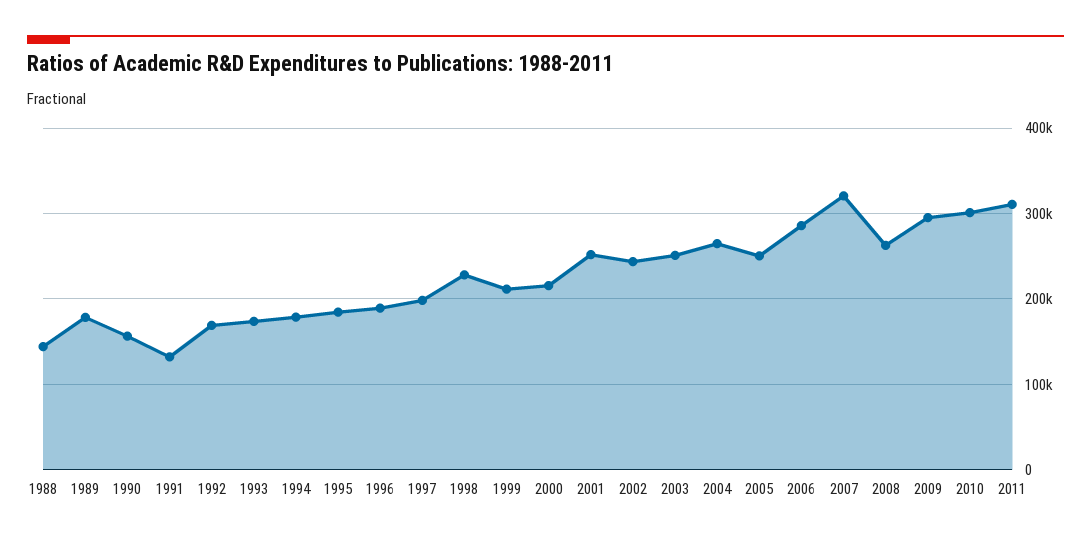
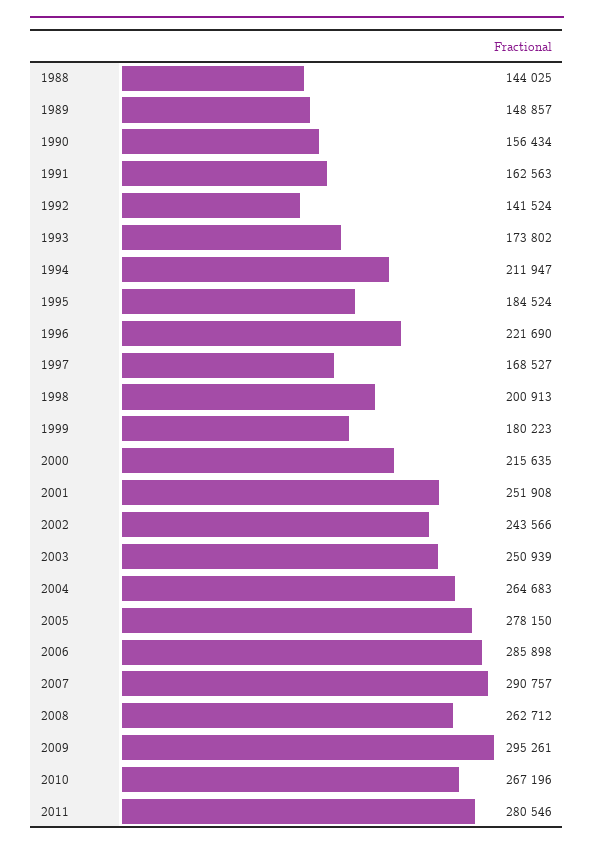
  {
    "1988": 144025,
-   "1989": 180000,
+   "1989": 148857,
    "1990": 156434,
-   "1991": 130000,
+   "1991": 162563,
-   "1992": 170000,
+   "1992": 141524,
    "1993": 173802,
-   "1994": 180000,
+   "1994": 211947,
    "1995": 184524,
-   "1996": 190000,
+   "1996": 221690,
-   "1997": 200000,
+   "1997": 168527,
-   "1998": 230000,
+   "1998": 200913,
-   "1999": 210000,
+   "1999": 180223,
    "2000": 215635,
    "2001": 251908,
    "2002": 243566,
    "2003": 250939,
    "2004": 264683,
-   "2005": 250000,
+   "2005": 278150,
    "2006": 285898,
-   "2007": 320000,
+   "2007": 290757,
    "2008": 262712,
    "2009": 295261,
-   "2010": 300000,
+   "2010": 267196,
-   "2011": 310000
+   "2011": 280546
  }

